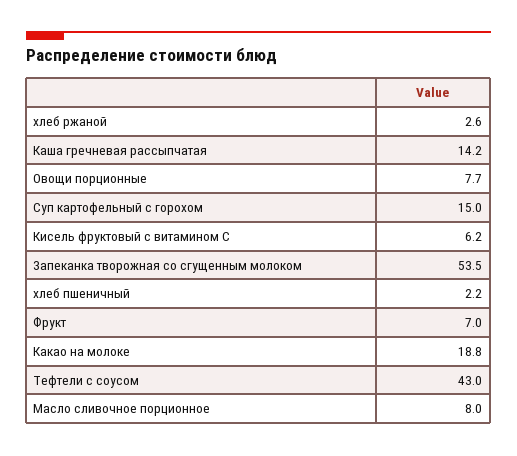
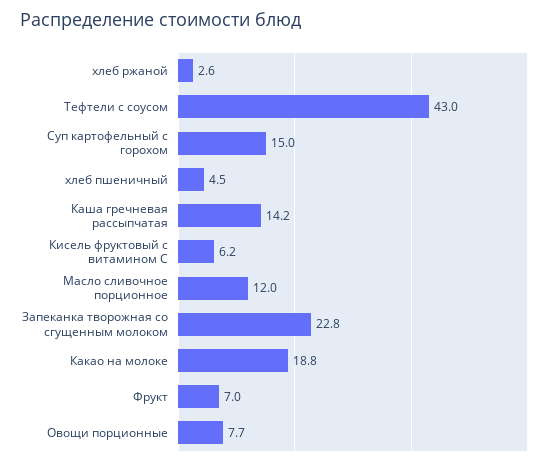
  {
    "хлеб ржаной": 2.6,
    "Каша гречневая рассыпчатая": 14.2,
    "Овощи порционные": 7.7,
    "Суп картофельный с горохом": 15,
    "Кисель фруктовый с витамином С": 6.2,
-   "Запеканка творожная со сгущенным молоком": 53.5,
+   "Запеканка творожная со сгущенным молоком": 22.8,
-   "хлеб пшеничный": 2.2,
+   "хлеб пшеничный": 4.5,
    "Фрукт": 7,
    "Какао на молоке": 18.8,
    "Тефтели с соусом": 43,
-   "Масло сливочное порционное": 8
+   "Масло сливочное порционное": 12
  }

